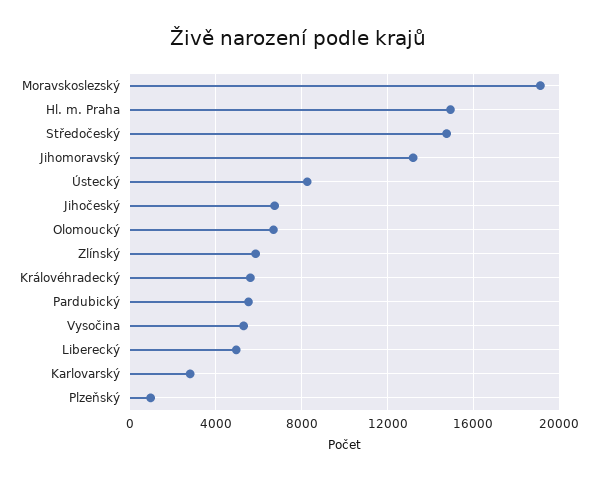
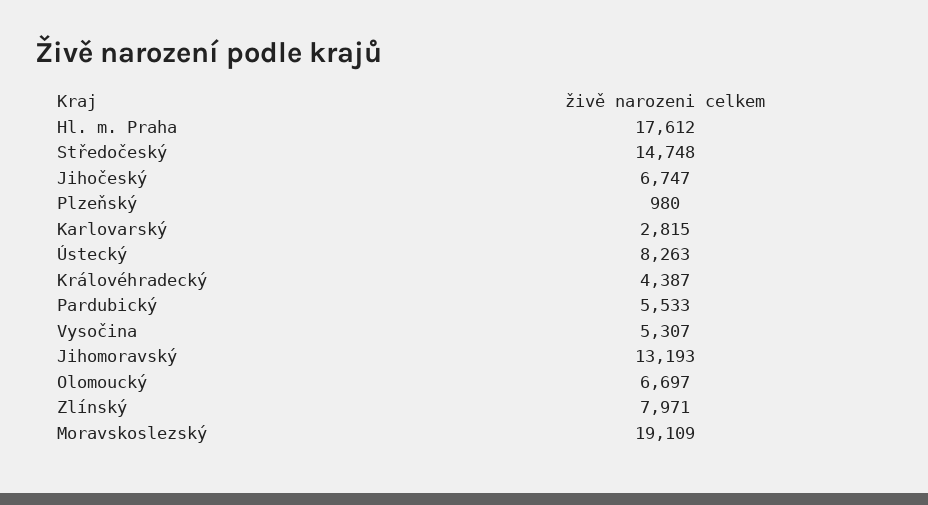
  {
    "Moravskoslezský": 19109,
-   "Hl. m. Praha": 15000,
+   "Hl. m. Praha": 17612,
    "Středočeský": 14748,
    "Jihomoravský": 13193,
    "Ústecký": 8263,
    "Jihočeský": 6747,
    "Olomoucký": 6697,
-   "Zlínský": 6000,
+   "Zlínský": 7971,
-   "Královéhradecký": 5500,
+   "Královéhradecký": 4387,
    "Pardubický": 5533,
    "Vysočina": 5307,
-   "Liberecký": 5000,
    "Karlovarský": 2815,
    "Plzeňský": 980
  }

